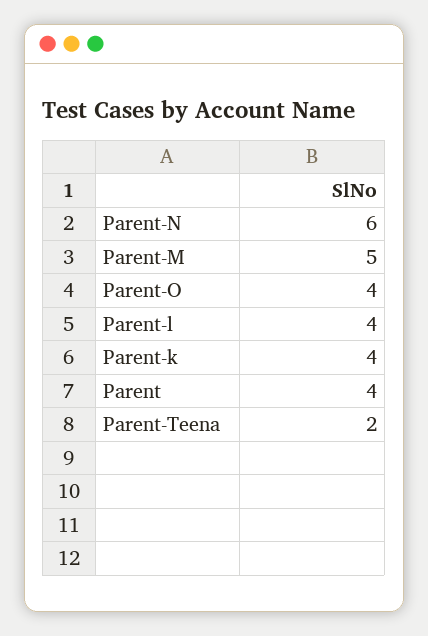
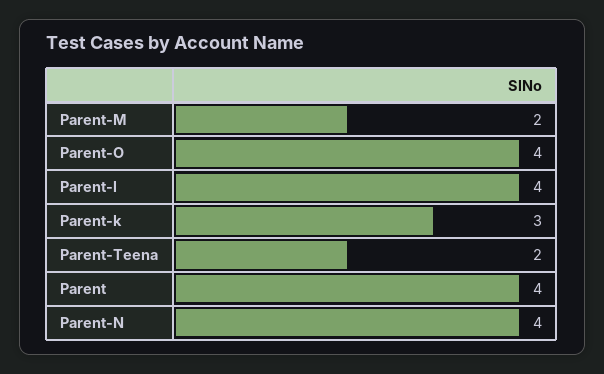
  {
-   "Parent-N": 6,
+   "Parent-N": 4,
-   "Parent-M": 5,
+   "Parent-M": 2,
    "Parent-O": 4,
    "Parent-l": 4,
-   "Parent-k": 4,
+   "Parent-k": 3,
    "Parent": 4,
    "Parent-Teena": 2
  }

